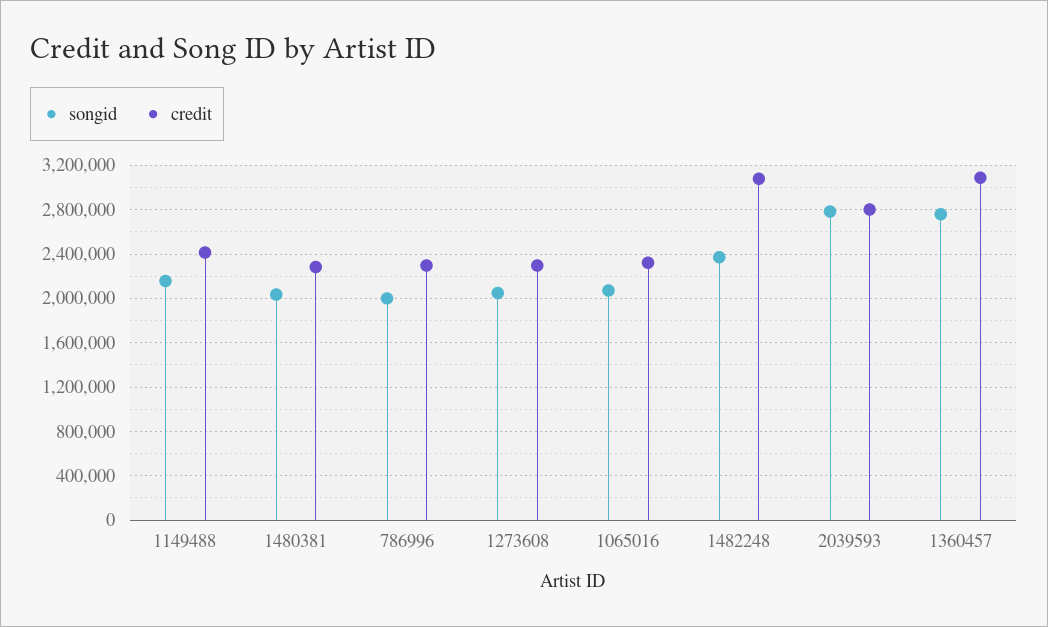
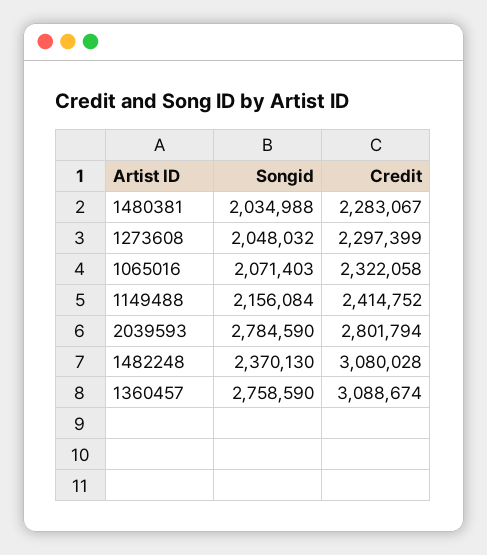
  {
    "songid": {
      "1149488": 2156084,
      "1480381": 2034988,
-     "786996": 2000000,
      "1273608": 2048032,
      "1065016": 2071403,
      "1482248": 2370130,
      "2039593": 2784590,
      "1360457": 2758590
    },
    "credit": {
      "1149488": 2414752,
      "1480381": 2283067,
-     "786996": 2300000,
      "1273608": 2297399,
      "1065016": 2322058,
      "1482248": 3080028,
      "2039593": 2801794,
      "1360457": 3088674
    }
  }

